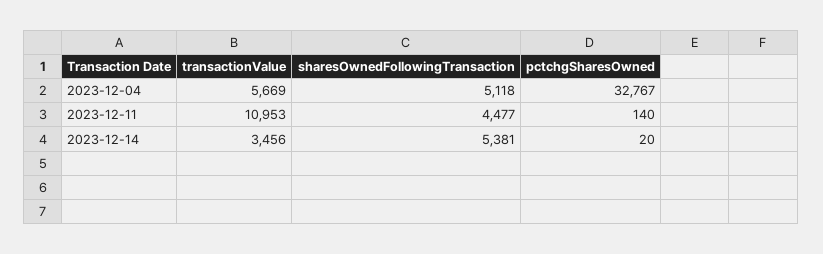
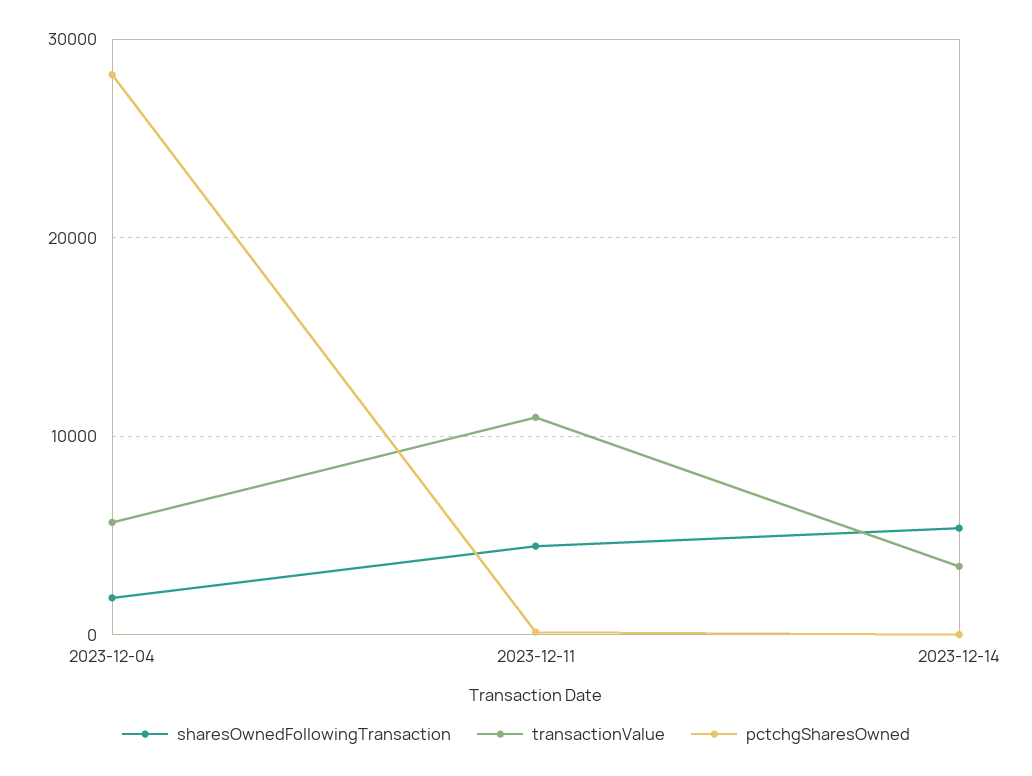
  {
    "transactionValue": {
      "2023-12-04": 5669,
      "2023-12-11": 10953,
      "2023-12-14": 3456
    },
    "sharesOwnedFollowingTransaction": {
-     "2023-12-04": 5118,
+     "2023-12-04": 2000,
      "2023-12-11": 4477,
      "2023-12-14": 5381
    },
    "pctchgSharesOwned": {
-     "2023-12-04": 32767,
+     "2023-12-04": 28000,
      "2023-12-11": 140,
      "2023-12-14": 20
    }
  }

